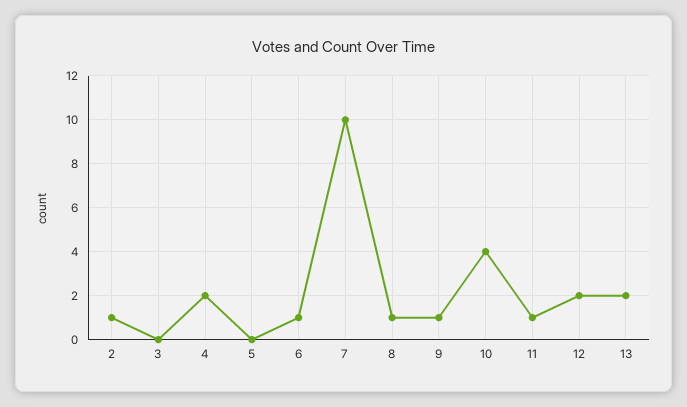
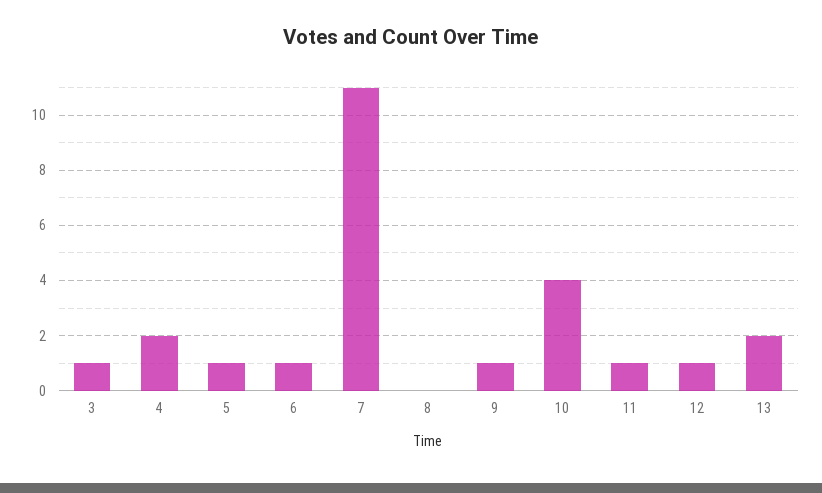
  {
-   "2": 1,
-   "3": 0,
+   "3": 1,
    "4": 2,
-   "5": 0,
+   "5": 1,
    "6": 1,
-   "7": 10,
+   "7": 11,
-   "8": 1,
+   "8": 0,
    "9": 1,
    "10": 4,
    "11": 1,
-   "12": 2,
+   "12": 1,
    "13": 2
  }

